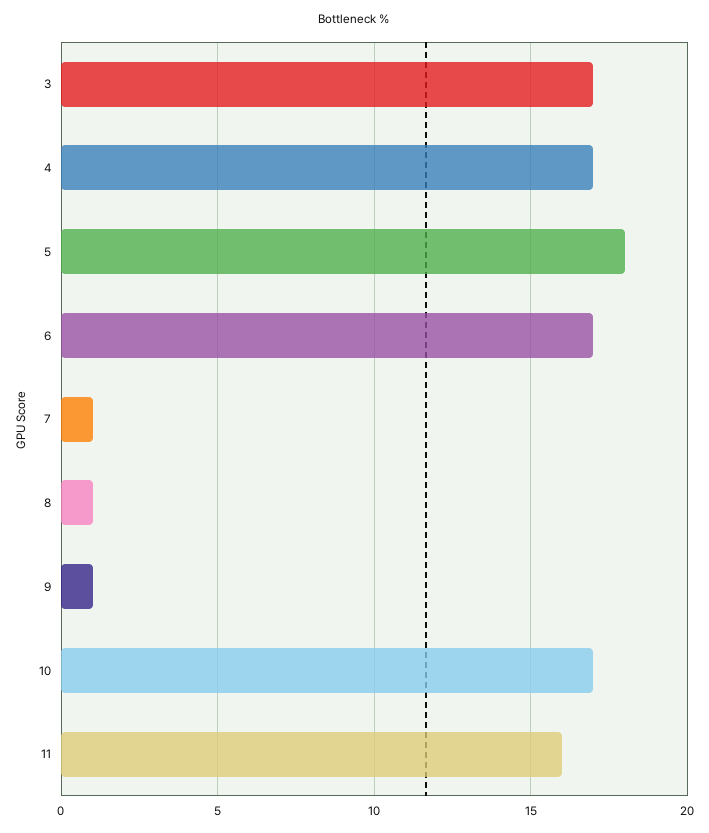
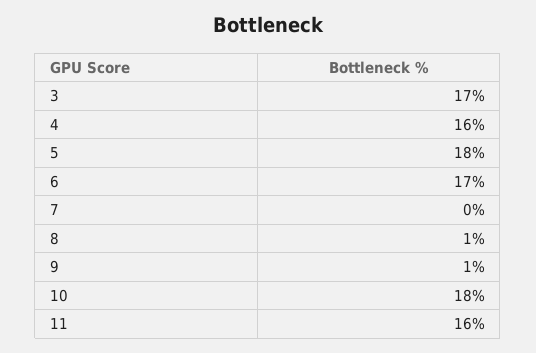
  {
    "3": 17,
-   "4": 17,
+   "4": 16,
    "5": 18,
    "6": 17,
-   "7": 1,
+   "7": 0,
    "8": 1,
    "9": 1,
-   "10": 17,
+   "10": 18,
    "11": 16
  }

